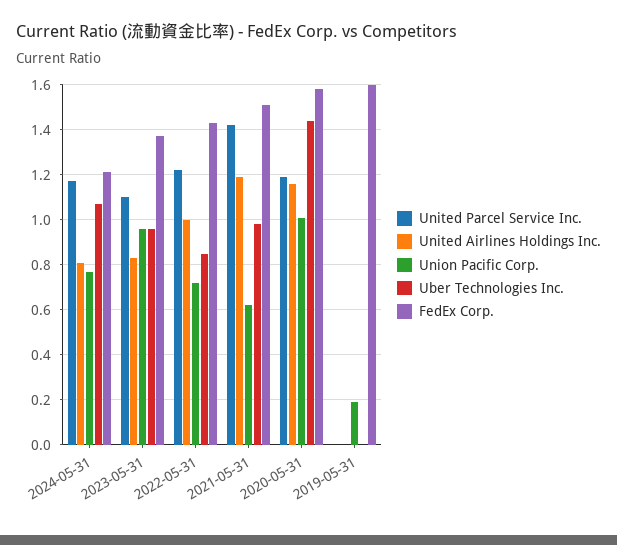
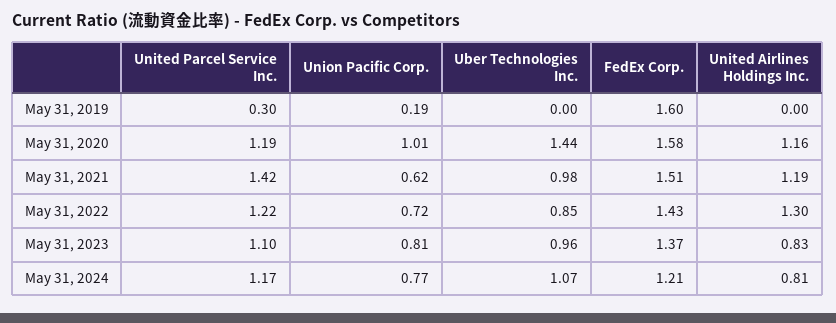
  {
    "United Parcel Service Inc.": {
      "2024-05-31": 1.17,
      "2023-05-31": 1.1,
      "2022-05-31": 1.22,
      "2021-05-31": 1.42,
      "2020-05-31": 1.19,
-     "2019-05-31": 0
+     "2019-05-31": 0.3
    },
    "United Airlines Holdings Inc.": {
      "2024-05-31": 0.81,
      "2023-05-31": 0.83,
-     "2022-05-31": 1,
+     "2022-05-31": 1.3,
      "2021-05-31": 1.19,
      "2020-05-31": 1.16,
      "2019-05-31": 0
    },
    "Union Pacific Corp.": {
      "2024-05-31": 0.77,
-     "2023-05-31": 0.95,
+     "2023-05-31": 0.81,
      "2022-05-31": 0.72,
      "2021-05-31": 0.62,
      "2020-05-31": 1.01,
      "2019-05-31": 0.19
    },
    "Uber Technologies Inc.": {
      "2024-05-31": 1.07,
      "2023-05-31": 0.96,
      "2022-05-31": 0.85,
      "2021-05-31": 0.98,
      "2020-05-31": 1.44,
      "2019-05-31": 0
    },
    "FedEx Corp.": {
      "2024-05-31": 1.21,
      "2023-05-31": 1.37,
      "2022-05-31": 1.43,
      "2021-05-31": 1.51,
      "2020-05-31": 1.58,
      "2019-05-31": 1.6
    }
  }

